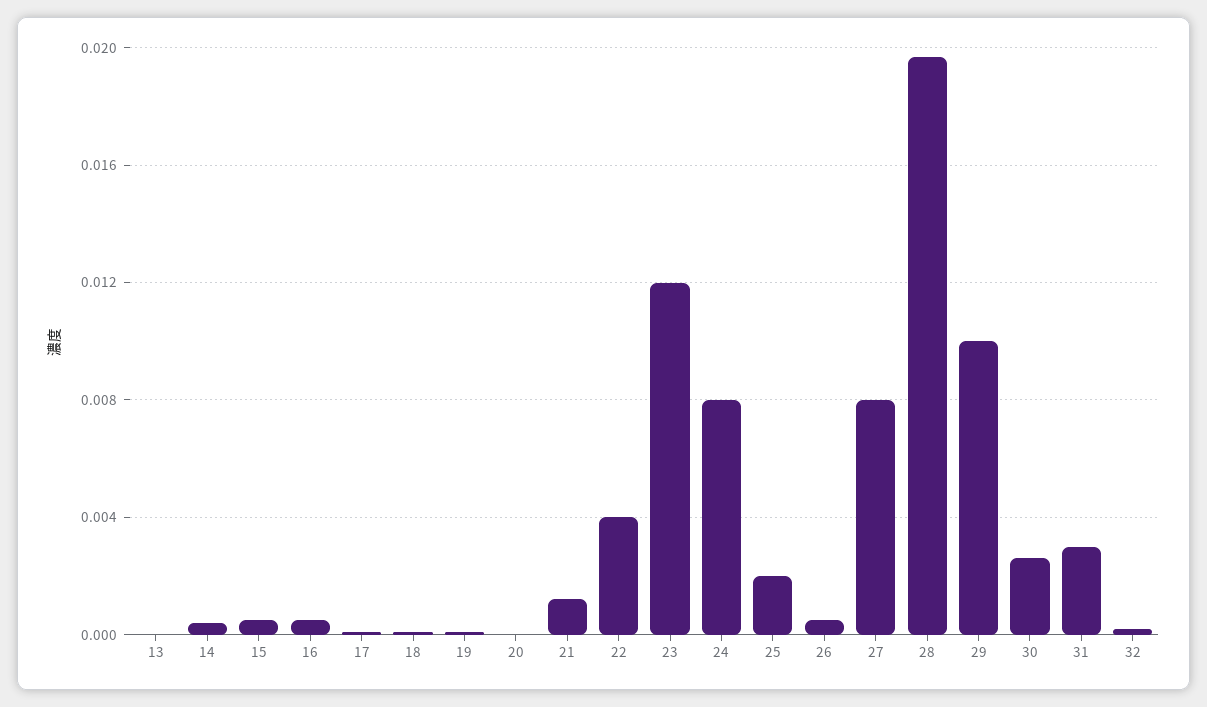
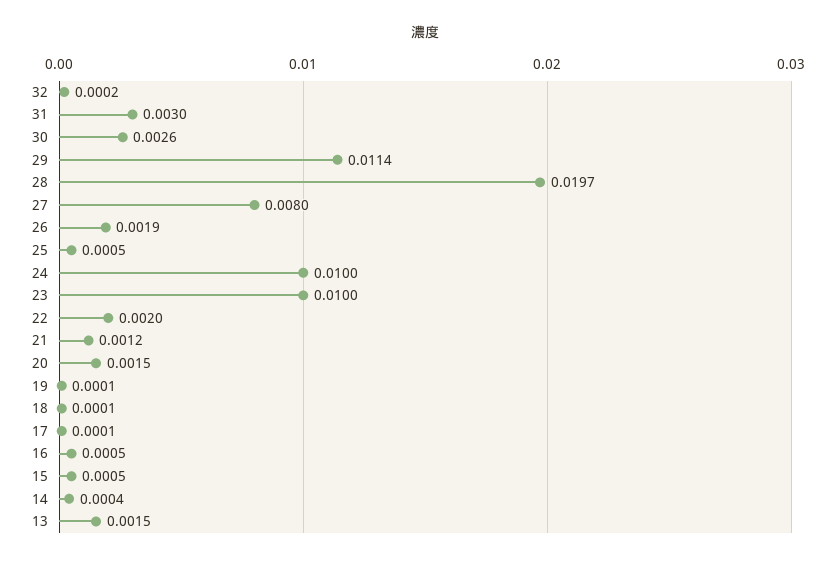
  {
-   "13": 0,
+   "13": 0.0015,
    "14": 0.0004,
    "15": 0.0005,
    "16": 0.0005,
    "17": 0.0001,
    "18": 0.0001,
    "19": 0.0001,
-   "20": 0,
+   "20": 0.0015,
    "21": 0.0012,
-   "22": 0.004,
+   "22": 0.002,
-   "23": 0.012,
+   "23": 0.01,
-   "24": 0.008,
+   "24": 0.01,
-   "25": 0.002,
+   "25": 0.0005,
-   "26": 0.0005,
+   "26": 0.0019,
    "27": 0.008,
    "28": 0.0197,
-   "29": 0.01,
+   "29": 0.0114,
    "30": 0.0026,
    "31": 0.003,
    "32": 0.0002
  }

